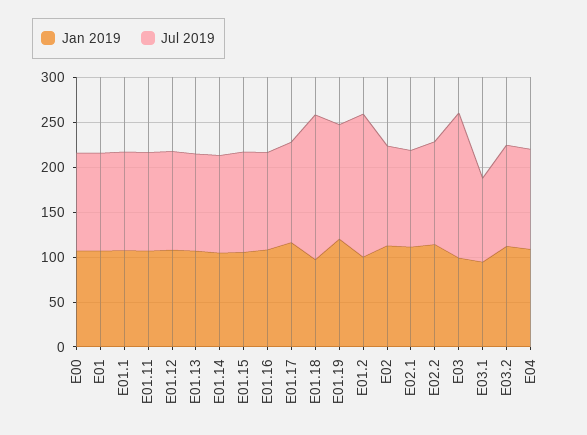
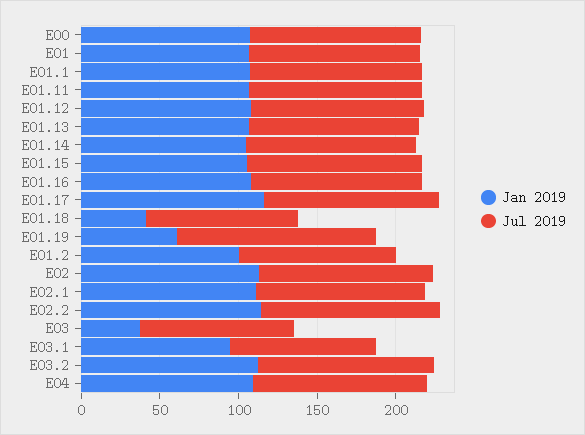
  {
    "Jan 2019": {
      "E00": 110,
      "E01": 110,
      "E01.1": 110,
      "E01.11": 110,
      "E01.12": 110,
      "E01.13": 110,
      "E01.14": 100,
      "E01.15": 110,
      "E01.16": 110,
      "E01.17": 120,
-     "E01.18": 100,
+     "E01.18": 40,
-     "E01.19": 120,
+     "E01.19": 60,
      "E01.2": 100,
      "E02": 110,
      "E02.1": 110,
      "E02.2": 110,
-     "E03": 100,
+     "E03": 40,
      "E03.1": 90,
      "E03.2": 110,
      "E04": 110
    },
    "Jul 2019": {
      "E00": 110,
      "E01": 110,
      "E01.1": 110,
      "E01.11": 110,
      "E01.12": 110,
      "E01.13": 110,
      "E01.14": 110,
      "E01.15": 110,
      "E01.16": 110,
      "E01.17": 110,
-     "E01.18": 160,
+     "E01.18": 100,
      "E01.19": 130,
-     "E01.2": 160,
+     "E01.2": 100,
      "E02": 110,
      "E02.1": 110,
      "E02.2": 110,
-     "E03": 160,
+     "E03": 100,
      "E03.1": 90,
      "E03.2": 110,
      "E04": 110
    }
  }

